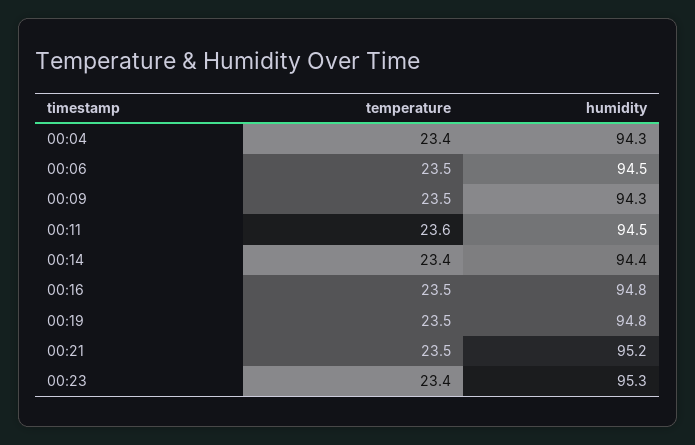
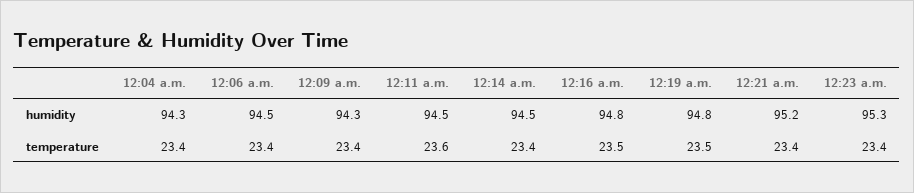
  {
    "temperature": {
      "00:04": 23.4,
-     "00:06": 23.5,
+     "00:06": 23.4,
-     "00:09": 23.5,
+     "00:09": 23.4,
      "00:11": 23.6,
      "00:14": 23.4,
      "00:16": 23.5,
      "00:19": 23.5,
-     "00:21": 23.5,
+     "00:21": 23.4,
      "00:23": 23.4
    },
    "humidity": {
      "00:04": 94.3,
      "00:06": 94.5,
      "00:09": 94.3,
      "00:11": 94.5,
-     "00:14": 94.4,
+     "00:14": 94.5,
      "00:16": 94.8,
      "00:19": 94.8,
      "00:21": 95.2,
      "00:23": 95.3
    }
  }

